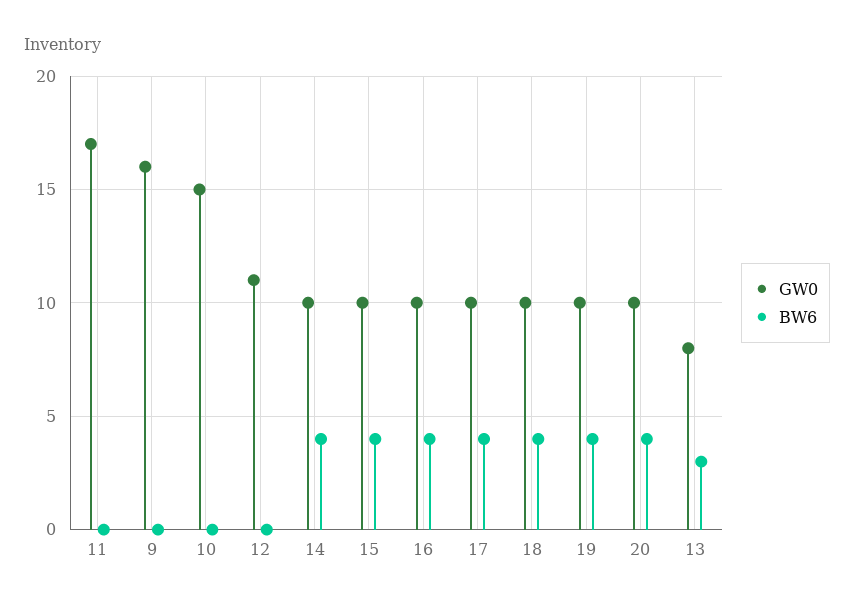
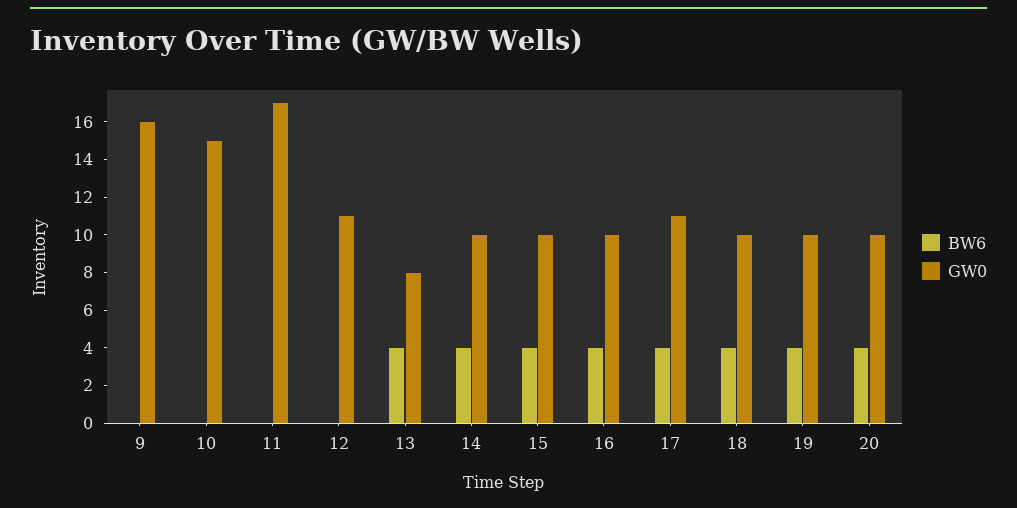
  {
    "GW0": {
      "11": 17,
      "9": 16,
      "10": 15,
      "12": 11,
      "14": 10,
      "15": 10,
      "16": 10,
-     "17": 10,
+     "17": 11,
      "18": 10,
      "19": 10,
      "20": 10,
      "13": 8
    },
    "BW6": {
      "11": 0,
      "9": 0,
      "10": 0,
      "12": 0,
      "14": 4,
      "15": 4,
      "16": 4,
      "17": 4,
      "18": 4,
      "19": 4,
      "20": 4,
-     "13": 3
+     "13": 4
    }
  }

